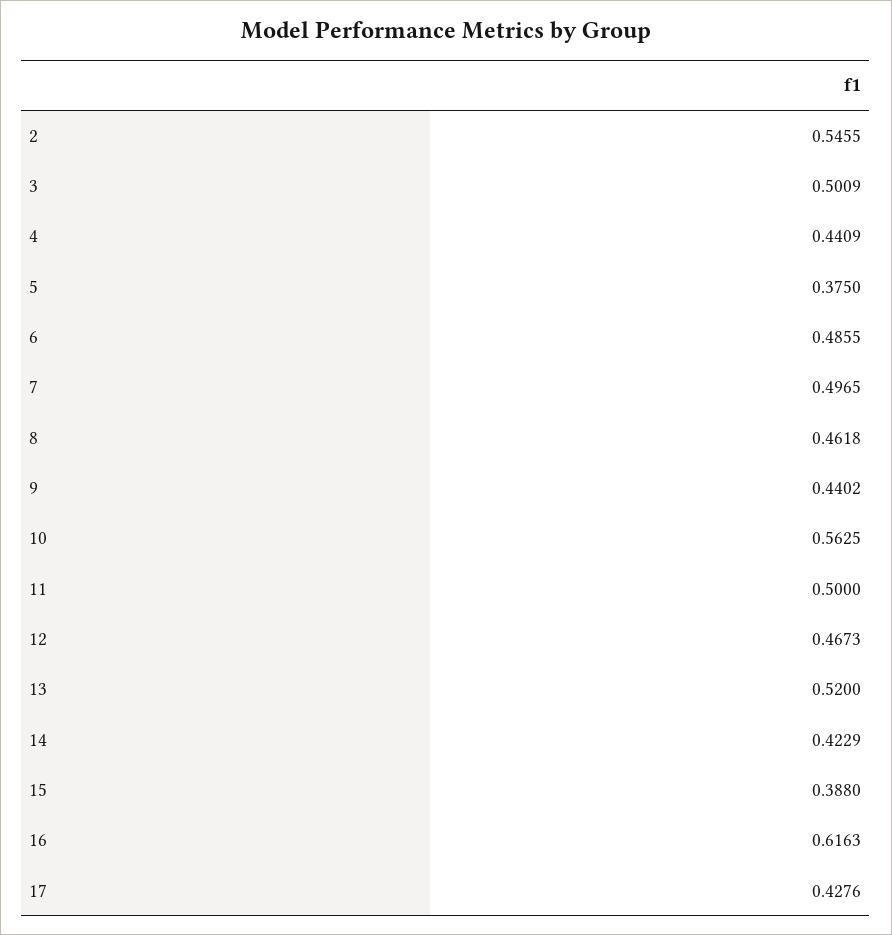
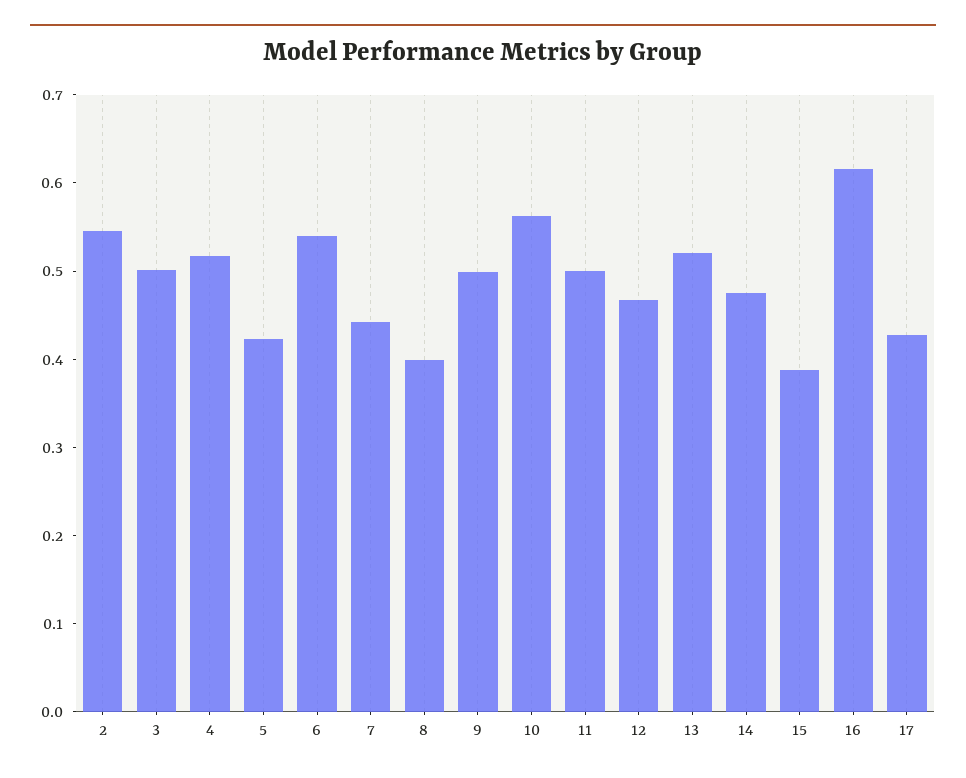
  {
    "2": 0.5455,
    "3": 0.5009,
-   "4": 0.4409,
+   "4": 0.52,
-   "5": 0.375,
+   "5": 0.42,
-   "6": 0.4855,
+   "6": 0.54,
-   "7": 0.4965,
+   "7": 0.44,
-   "8": 0.4618,
+   "8": 0.4,
-   "9": 0.4402,
+   "9": 0.5,
    "10": 0.5625,
    "11": 0.5,
    "12": 0.4673,
    "13": 0.52,
-   "14": 0.4229,
+   "14": 0.48,
    "15": 0.388,
    "16": 0.6163,
    "17": 0.4276
  }

